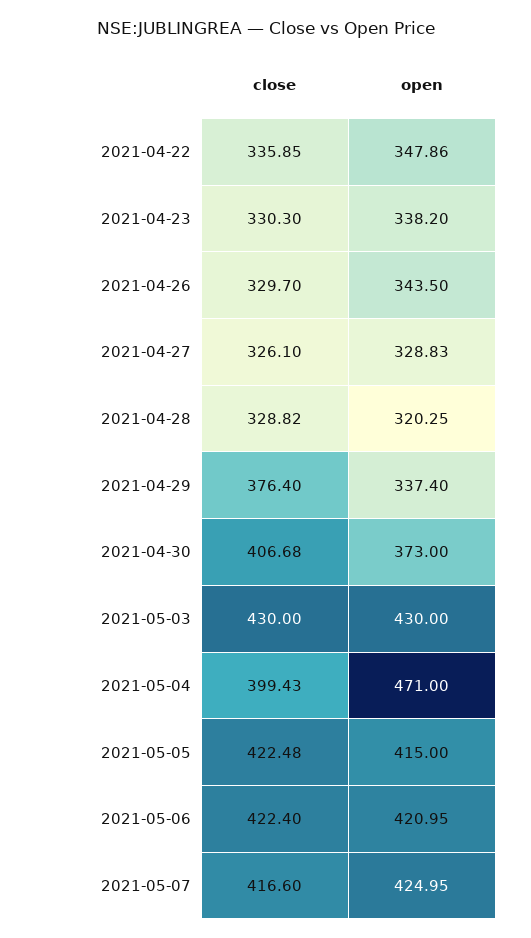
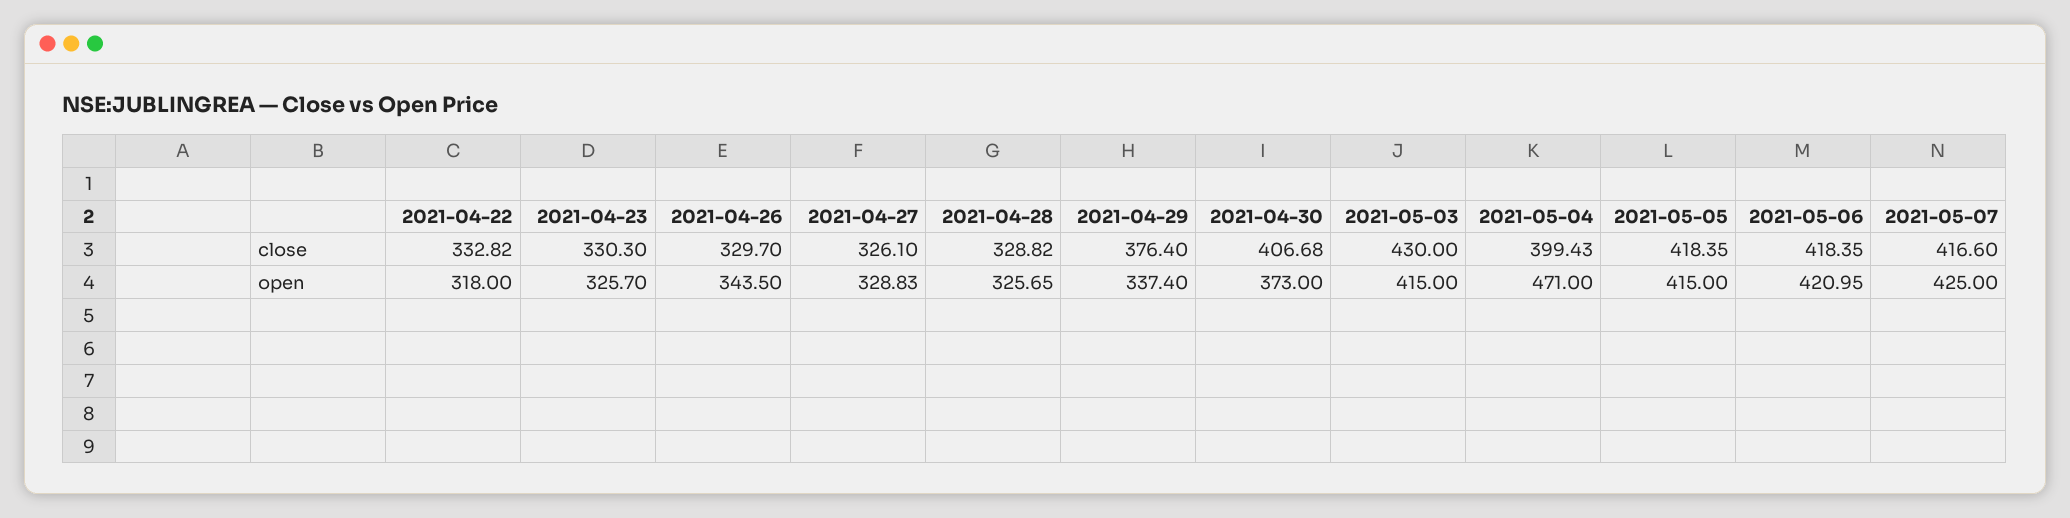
  {
    "close": {
-     "2021-04-22": 335.85,
+     "2021-04-22": 332.82,
      "2021-04-23": 330.3,
      "2021-04-26": 329.7,
      "2021-04-27": 326.1,
      "2021-04-28": 328.82,
      "2021-04-29": 376.4,
      "2021-04-30": 406.68,
      "2021-05-03": 430,
      "2021-05-04": 399.43,
-     "2021-05-05": 422.48,
+     "2021-05-05": 418.35,
-     "2021-05-06": 422.4,
+     "2021-05-06": 418.35,
      "2021-05-07": 416.6
    },
    "open": {
-     "2021-04-22": 347.86,
+     "2021-04-22": 318,
-     "2021-04-23": 338.2,
+     "2021-04-23": 325.7,
      "2021-04-26": 343.5,
      "2021-04-27": 328.83,
-     "2021-04-28": 320.25,
+     "2021-04-28": 325.65,
      "2021-04-29": 337.4,
      "2021-04-30": 373,
-     "2021-05-03": 430,
+     "2021-05-03": 415,
      "2021-05-04": 471,
      "2021-05-05": 415,
      "2021-05-06": 420.95,
-     "2021-05-07": 424.95
+     "2021-05-07": 425
    }
  }

